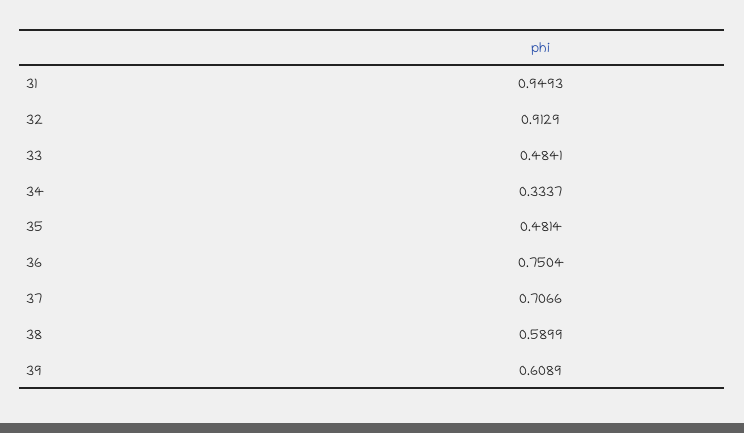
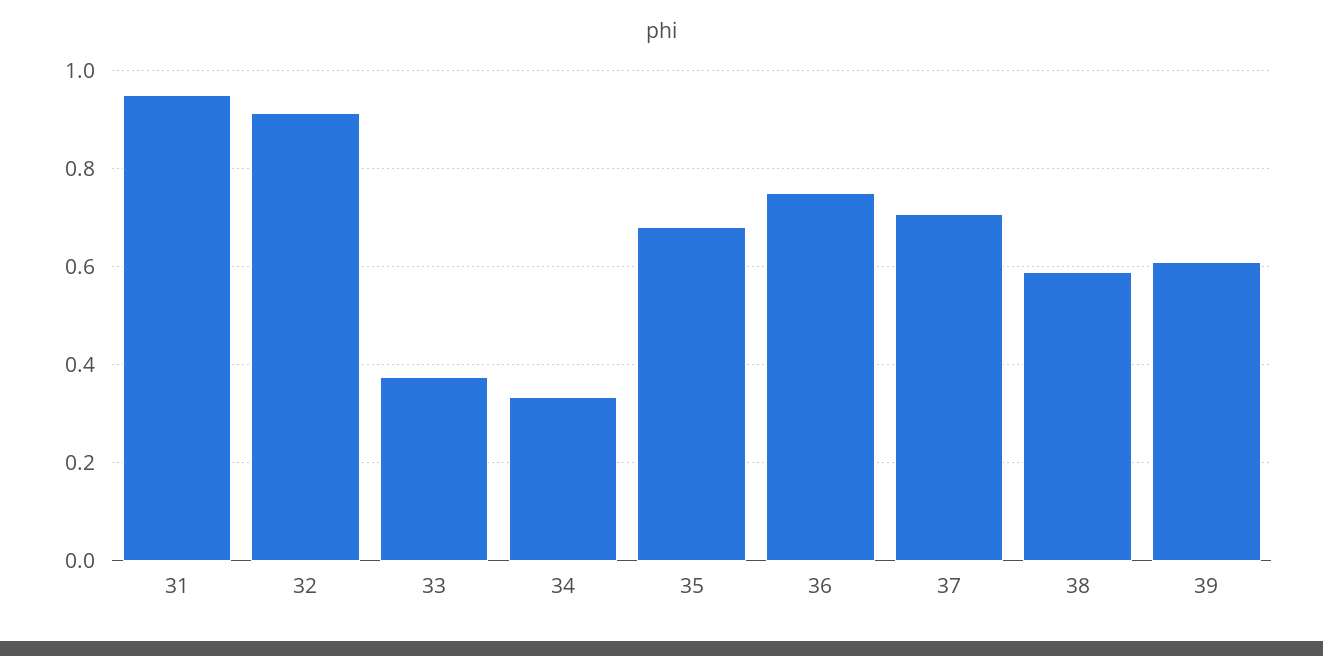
  {
    "31": 0.9493,
    "32": 0.9129,
-   "33": 0.4841,
+   "33": 0.38,
    "34": 0.3337,
-   "35": 0.4814,
+   "35": 0.68,
    "36": 0.7504,
    "37": 0.7066,
    "38": 0.5899,
    "39": 0.6089
  }

